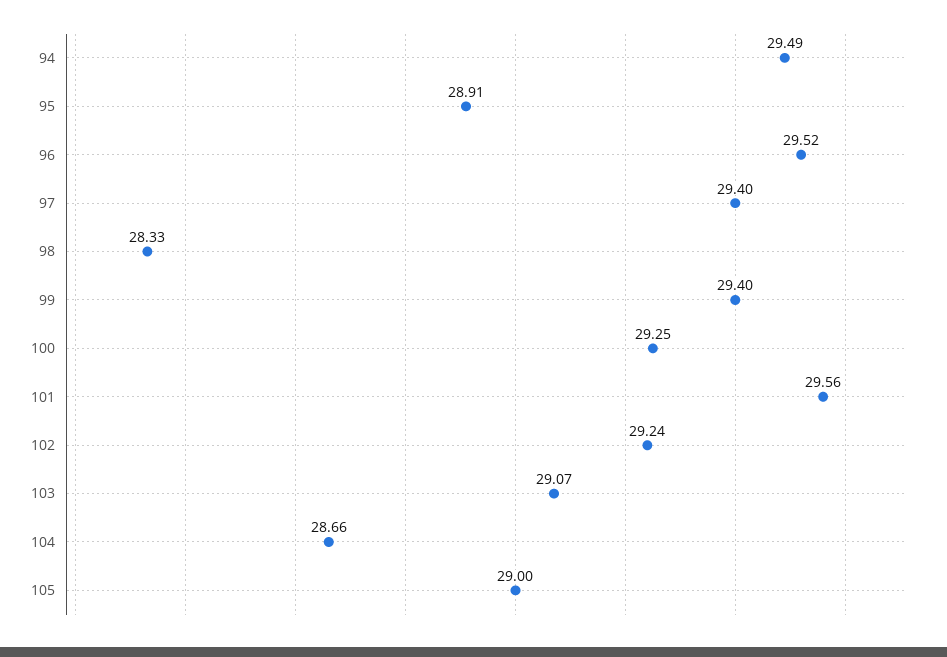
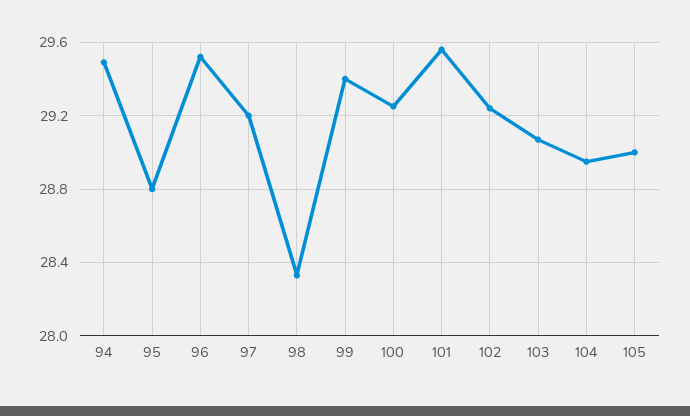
  {
    "94": 29.49,
-   "95": 28.91,
+   "95": 28.8,
    "96": 29.52,
-   "97": 29.4,
+   "97": 29.2,
    "98": 28.33,
    "99": 29.4,
    "100": 29.25,
    "101": 29.56,
    "102": 29.24,
    "103": 29.07,
-   "104": 28.66,
+   "104": 28.95,
    "105": 29
  }

